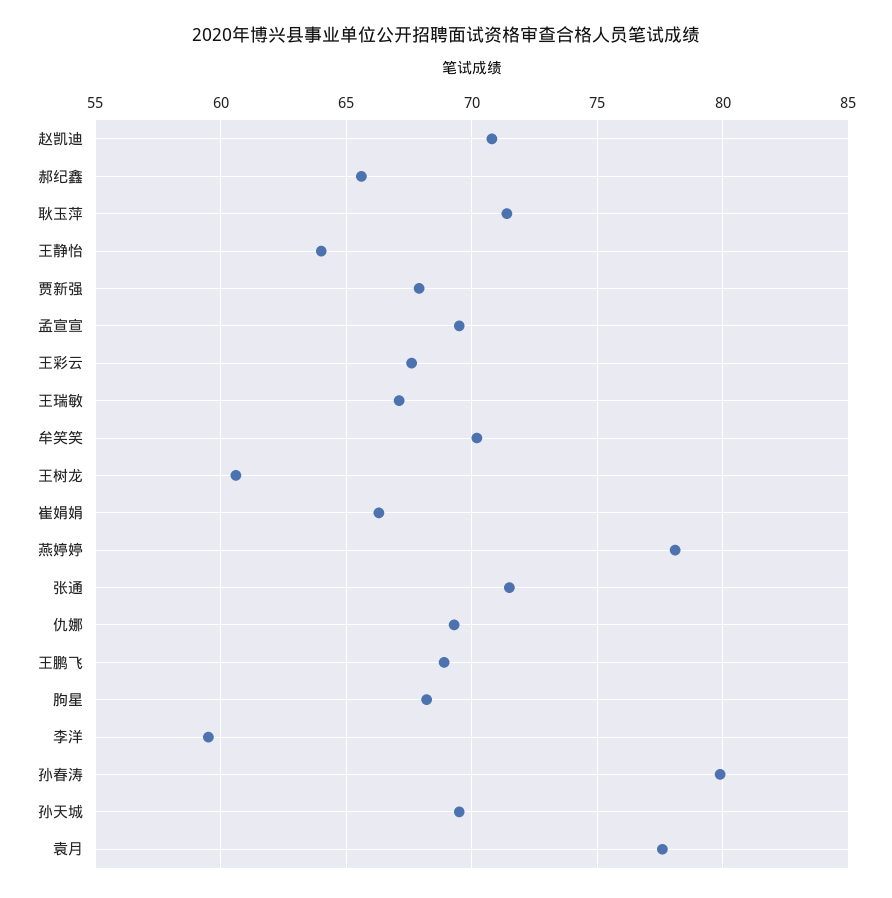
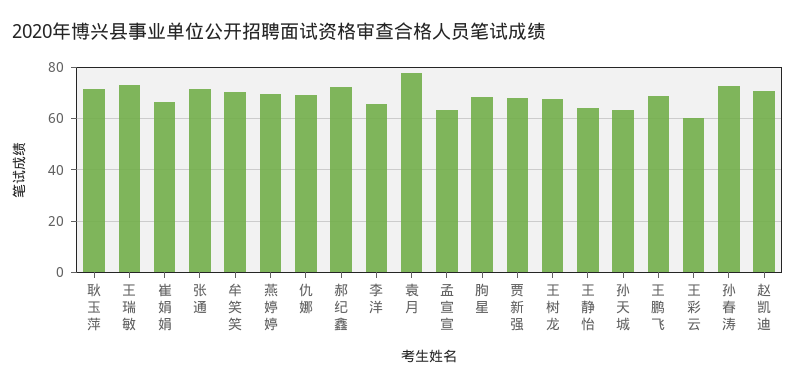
  {
    "赵凯迪": 71,
-   "郝纪鑫": 65.5,
+   "郝纪鑫": 72.5,
    "耿玉萍": 71.5,
    "王静怡": 64,
    "贾新强": 68,
-   "孟宣宣": 69.5,
+   "孟宣宣": 62.5,
-   "王彩云": 67.5,
+   "王彩云": 60,
-   "王瑞敏": 67,
+   "王瑞敏": 72.5,
    "牟笑笑": 70,
-   "王树龙": 60.5,
+   "王树龙": 67.5,
    "崔娟娟": 66.5,
-   "燕婷婷": 78,
+   "燕婷婷": 70,
    "张通": 71.5,
    "仇娜": 69.5,
    "王鹏飞": 69,
    "朐星": 68,
-   "李洋": 59.5,
+   "李洋": 65,
-   "孙春涛": 80,
+   "孙春涛": 72.5,
-   "孙天城": 69.5,
+   "孙天城": 62.5,
    "袁月": 77.5
  }

